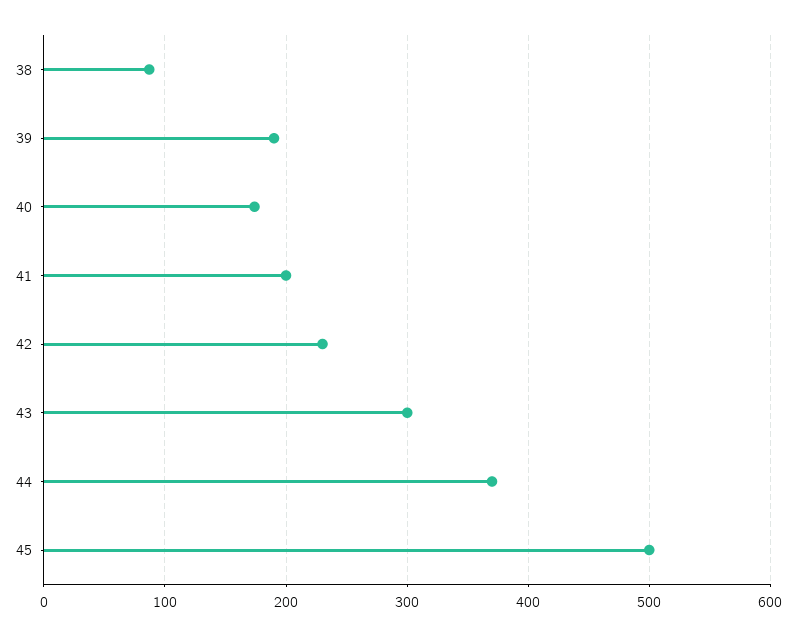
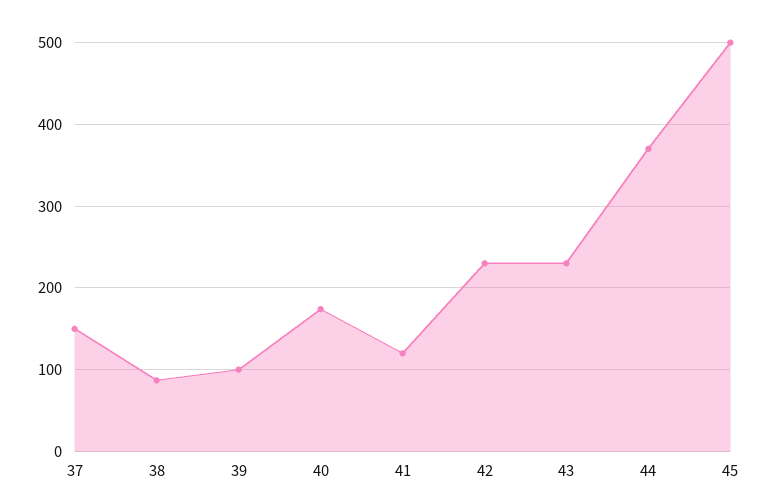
  {
    "38": 90,
-   "39": 190,
+   "39": 100,
    "40": 170,
-   "41": 200,
+   "41": 120,
    "42": 230,
-   "43": 300,
+   "43": 230,
    "44": 370,
-   "45": 500
+   "45": 500,
+   "37": 150
  }

